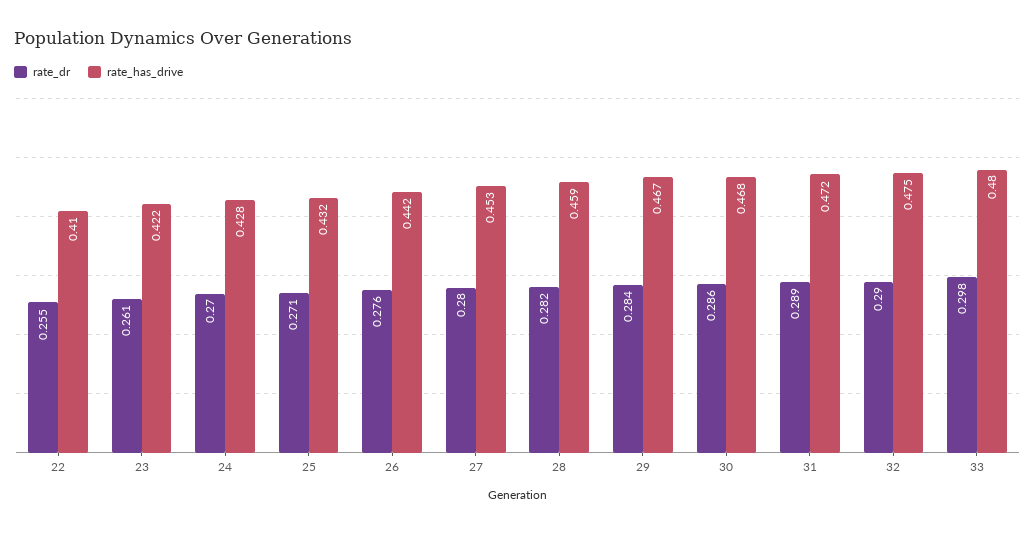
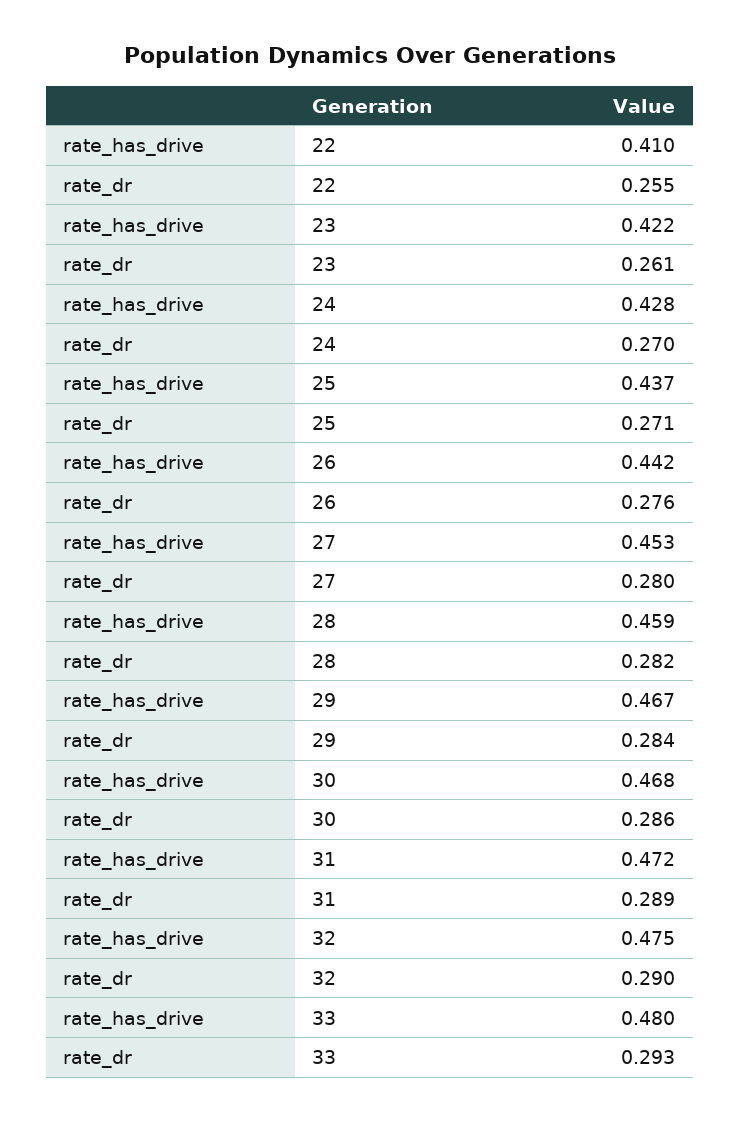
  {
    "rate_dr": {
      "22": 0.255,
      "23": 0.261,
      "24": 0.27,
      "25": 0.271,
      "26": 0.276,
      "27": 0.28,
      "28": 0.282,
      "29": 0.284,
      "30": 0.286,
      "31": 0.289,
      "32": 0.29,
-     "33": 0.298
+     "33": 0.293
    },
    "rate_has_drive": {
      "22": 0.41,
      "23": 0.422,
      "24": 0.428,
-     "25": 0.432,
+     "25": 0.437,
      "26": 0.442,
      "27": 0.453,
      "28": 0.459,
      "29": 0.467,
      "30": 0.468,
      "31": 0.472,
      "32": 0.475,
      "33": 0.48
    }
  }

